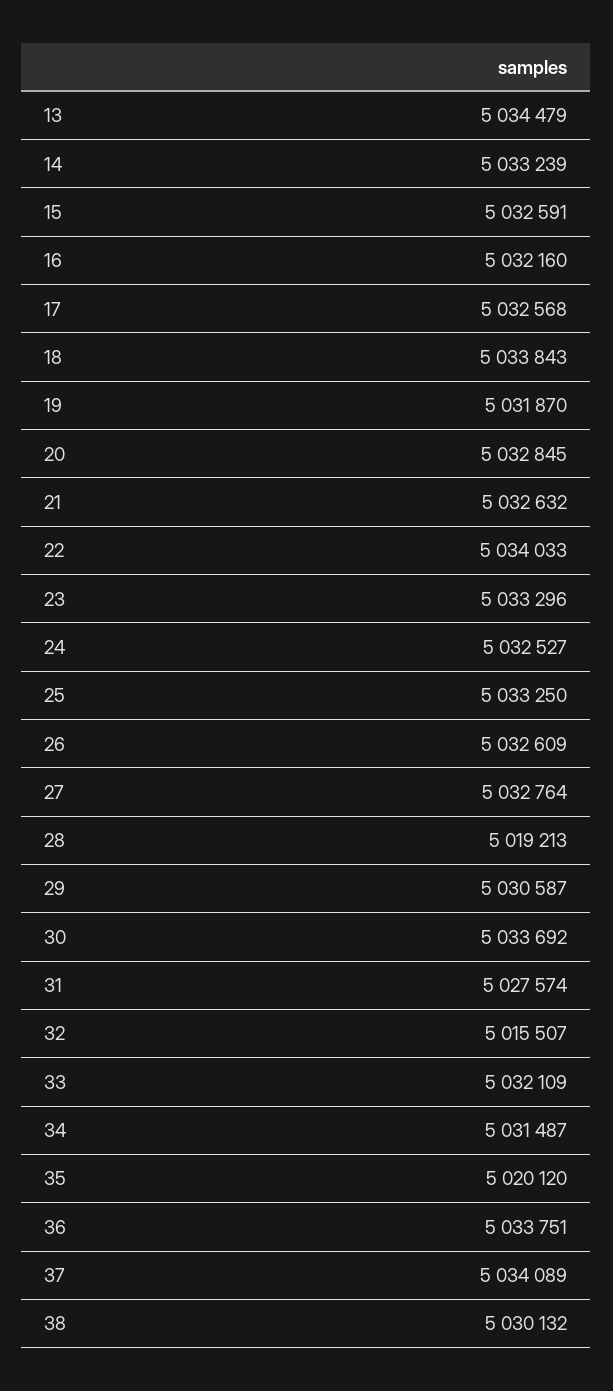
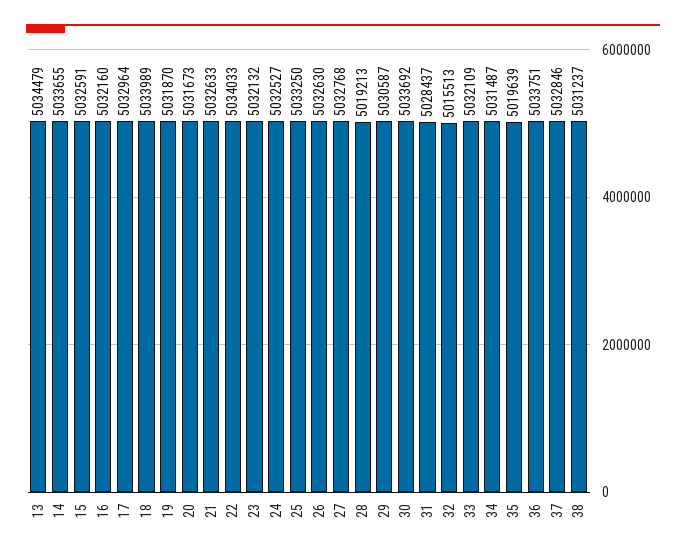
  {
    "13": 5034479,
-   "14": 5033239,
+   "14": 5033655,
    "15": 5032591,
    "16": 5032160,
-   "17": 5032568,
+   "17": 5032964,
-   "18": 5033843,
+   "18": 5033989,
    "19": 5031870,
-   "20": 5032845,
+   "20": 5031673,
-   "21": 5032632,
+   "21": 5032633,
    "22": 5034033,
-   "23": 5033296,
+   "23": 5032132,
    "24": 5032527,
    "25": 5033250,
-   "26": 5032609,
+   "26": 5032630,
-   "27": 5032764,
+   "27": 5032768,
    "28": 5019213,
    "29": 5030587,
    "30": 5033692,
-   "31": 5027574,
+   "31": 5028437,
-   "32": 5015507,
+   "32": 5015513,
    "33": 5032109,
    "34": 5031487,
-   "35": 5020120,
+   "35": 5019639,
    "36": 5033751,
-   "37": 5034089,
+   "37": 5032846,
-   "38": 5030132
+   "38": 5031237
  }

